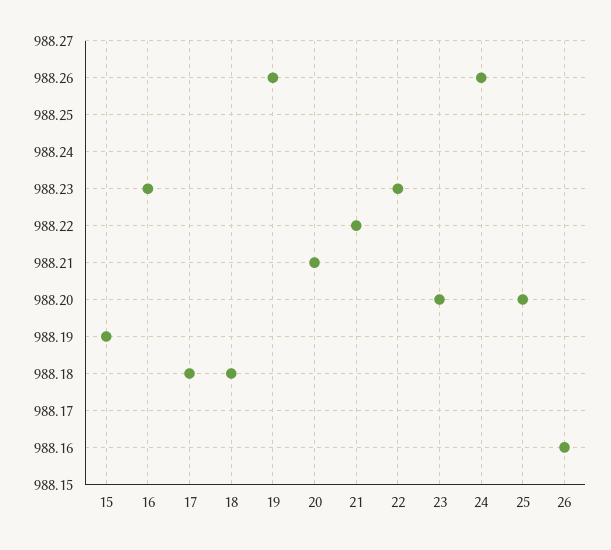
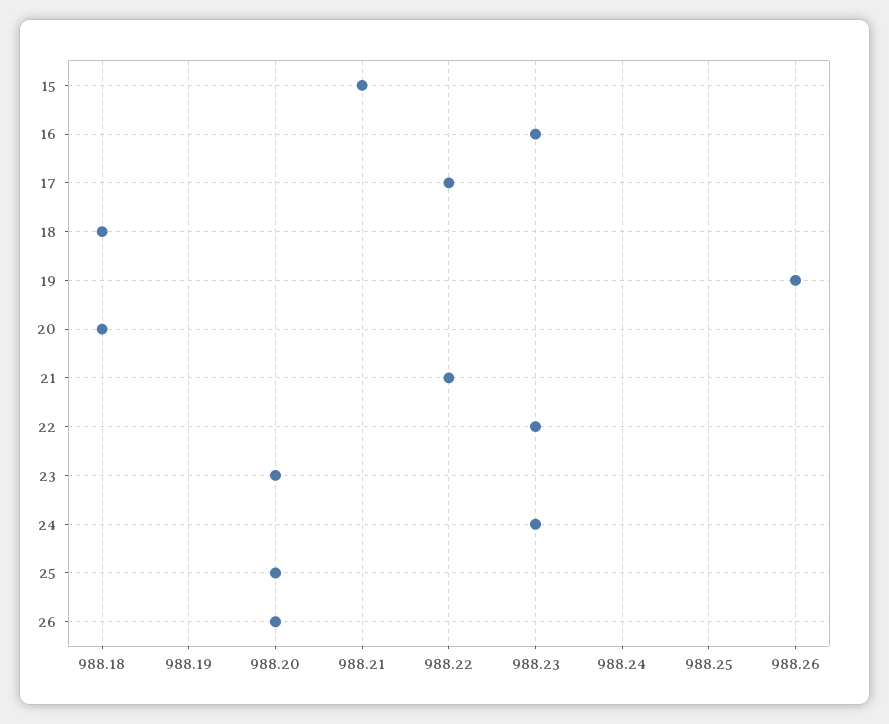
  {
-   "15": 988.19,
+   "15": 988.21,
    "16": 988.23,
-   "17": 988.18,
+   "17": 988.22,
    "18": 988.18,
    "19": 988.26,
-   "20": 988.21,
+   "20": 988.18,
    "21": 988.22,
    "22": 988.23,
    "23": 988.2,
-   "24": 988.26,
+   "24": 988.23,
    "25": 988.2,
-   "26": 988.16
+   "26": 988.2
  }

